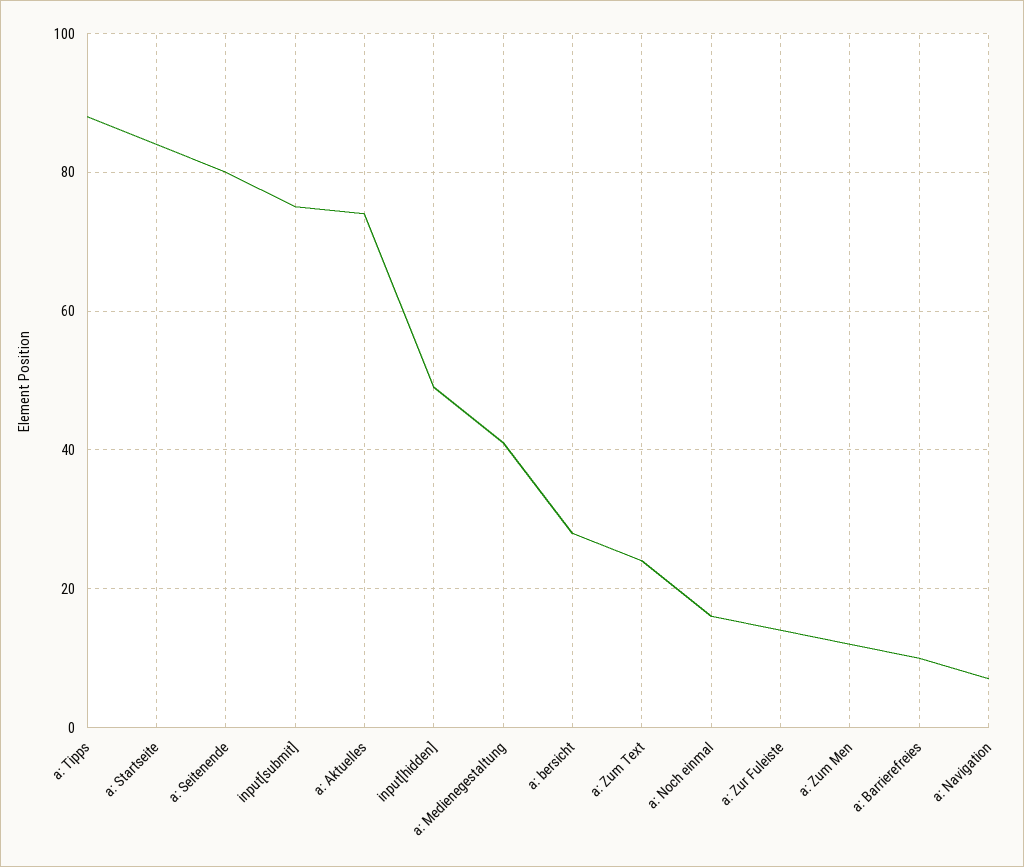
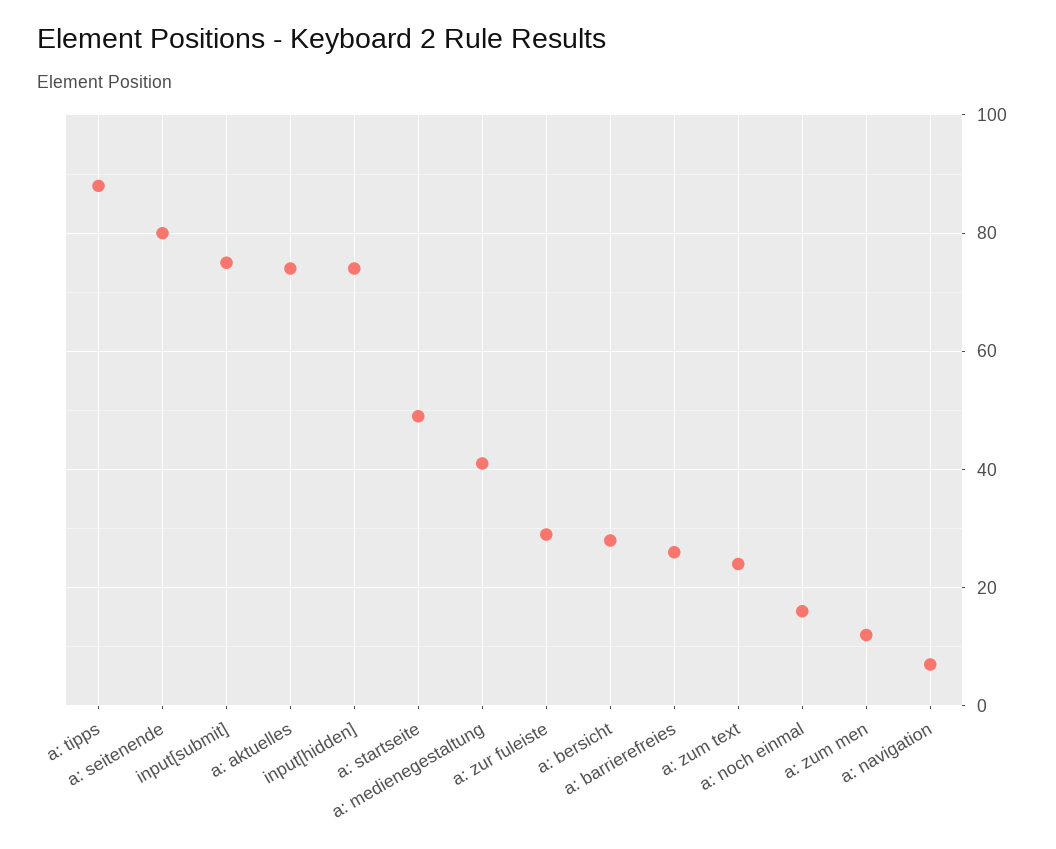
  {
    "a: Tipps": 90,
-   "a: Startseite": 85,
+   "a: Startseite": 50,
    "a: Seitenende": 80,
    "input[submit]": 75,
    "a: Aktuelles": 75,
-   "input[hidden]": 50,
+   "input[hidden]": 75,
    "a: Medienegestaltung": 40,
    "a: bersicht": 30,
    "a: Zum Text": 25,
    "a: Noch einmal": 15,
-   "a: Zur Fuleiste": 15,
+   "a: Zur Fuleiste": 30,
    "a: Zum Men": 10,
-   "a: Barrierefreies": 10,
+   "a: Barrierefreies": 25,
    "a: Navigation": 5
  }

